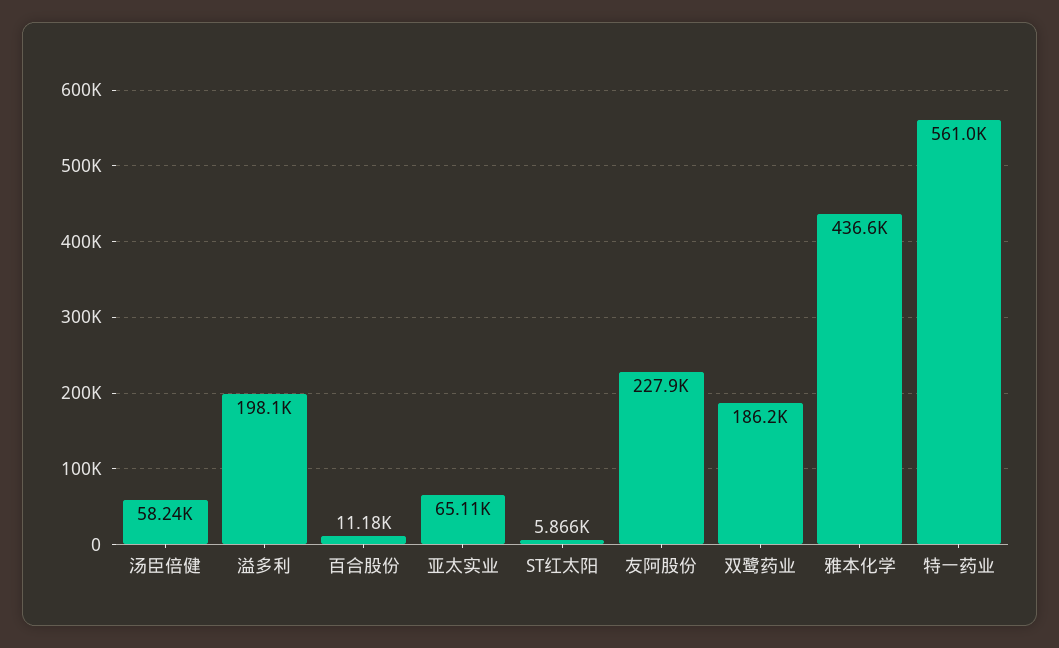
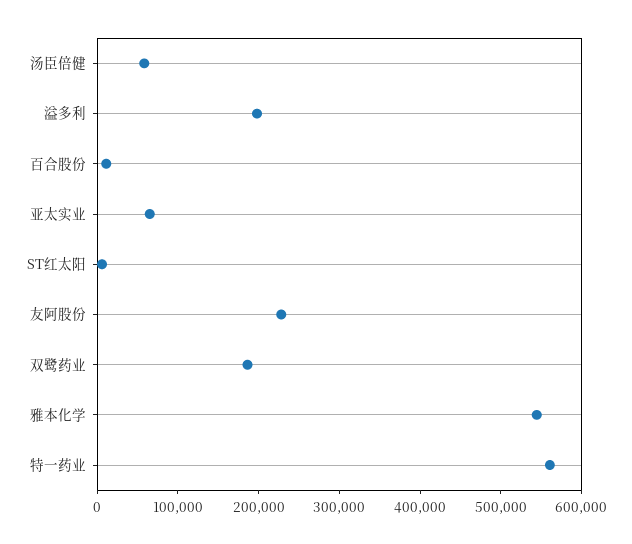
  {
    "汤臣倍健": 58240,
    "溢多利": 198100,
    "百合股份": 11180,
    "亚太实业": 65110,
    "ST红太阳": 5866,
    "友阿股份": 227900,
    "双鹭药业": 186200,
-   "雅本化学": 436600,
+   "雅本化学": 540000,
    "特一药业": 561000
  }

